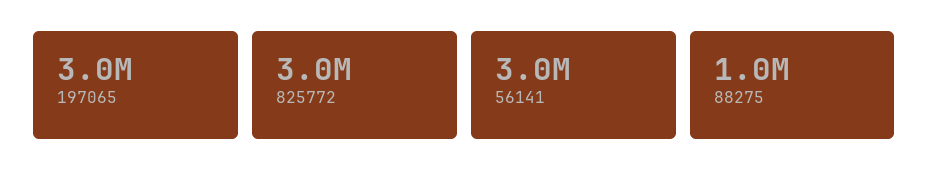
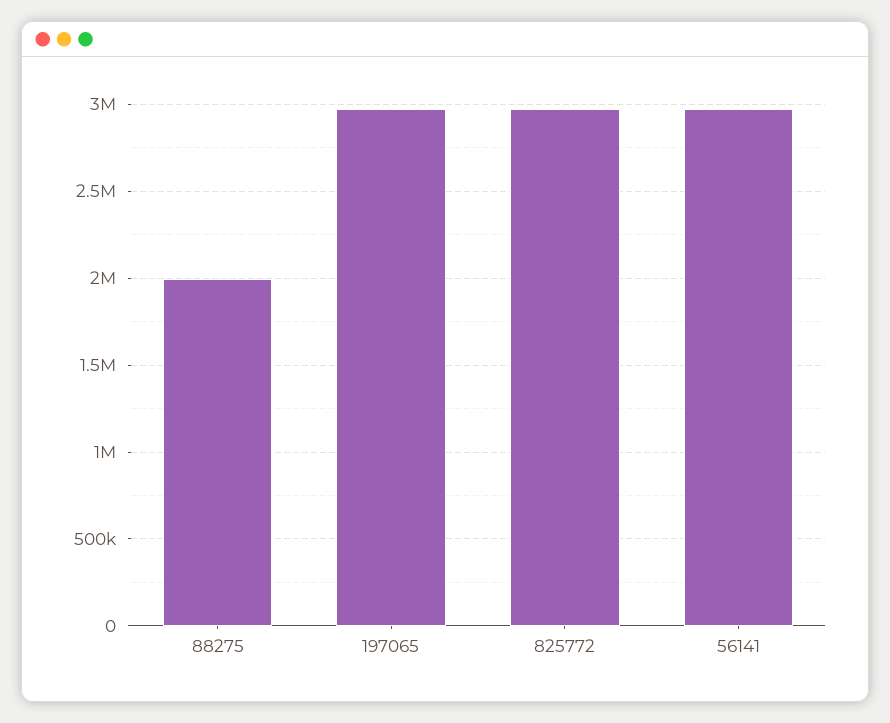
  {
    "197065": 3000000,
    "825772": 3000000,
    "56141": 3000000,
-   "88275": 1000000
+   "88275": 2000000
  }

